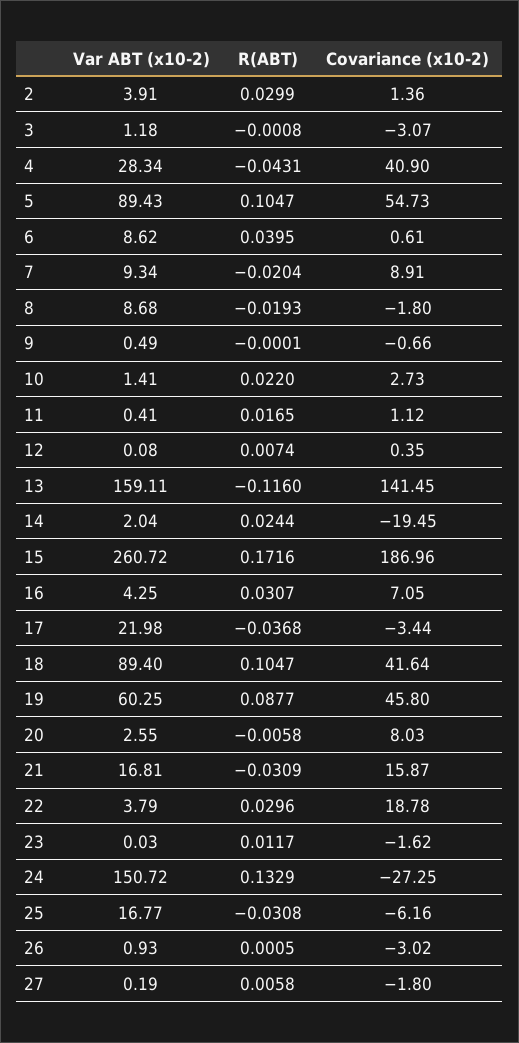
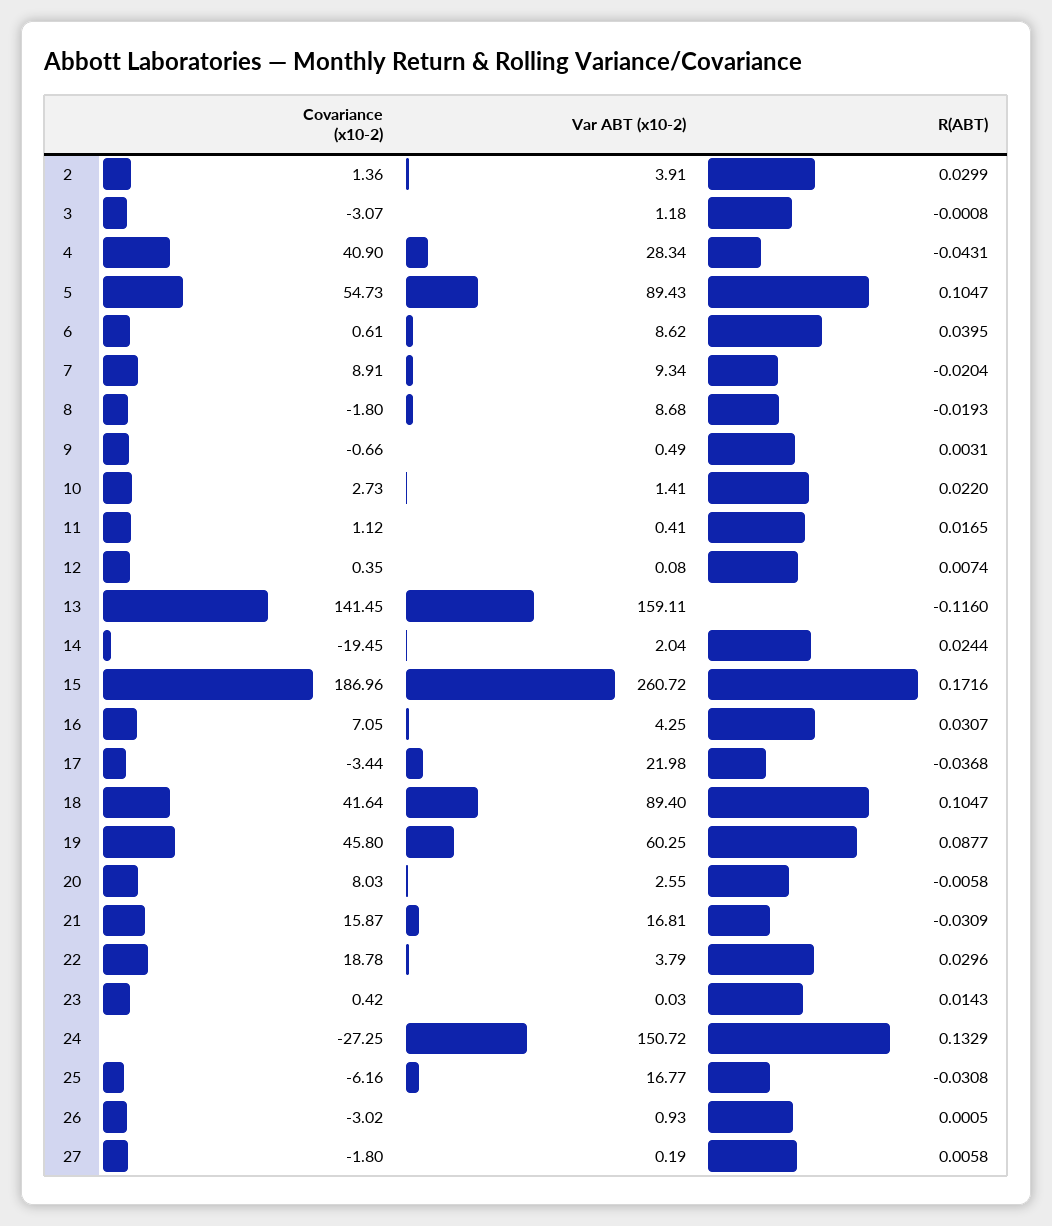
  {
    "Var ABT (x10-2)": {
      "2": 3.91,
      "3": 1.18,
      "4": 28.34,
      "5": 89.43,
      "6": 8.62,
      "7": 9.34,
      "8": 8.68,
      "9": 0.49,
      "10": 1.41,
      "11": 0.41,
      "12": 0.08,
      "13": 159.11,
      "14": 2.04,
      "15": 260.72,
      "16": 4.25,
      "17": 21.98,
      "18": 89.4,
      "19": 60.25,
      "20": 2.55,
      "21": 16.81,
      "22": 3.79,
      "23": 0.03,
      "24": 150.72,
      "25": 16.77,
      "26": 0.93,
      "27": 0.19
    },
    "R(ABT)": {
      "2": 0.0299,
      "3": -0.0008,
      "4": -0.0431,
      "5": 0.1047,
      "6": 0.0395,
      "7": -0.0204,
      "8": -0.0193,
-     "9": -0.0001,
+     "9": 0.0031,
      "10": 0.022,
      "11": 0.0165,
      "12": 0.0074,
      "13": -0.116,
      "14": 0.0244,
      "15": 0.1716,
      "16": 0.0307,
      "17": -0.0368,
      "18": 0.1047,
      "19": 0.0877,
      "20": -0.0058,
      "21": -0.0309,
      "22": 0.0296,
-     "23": 0.0117,
+     "23": 0.0143,
      "24": 0.1329,
      "25": -0.0308,
      "26": 0.0005,
      "27": 0.0058
    },
    "Covariance (x10-2)": {
      "2": 1.36,
      "3": -3.07,
      "4": 40.9,
      "5": 54.73,
      "6": 0.61,
      "7": 8.91,
      "8": -1.8,
      "9": -0.66,
      "10": 2.73,
      "11": 1.12,
      "12": 0.35,
      "13": 141.45,
      "14": -19.45,
      "15": 186.96,
      "16": 7.05,
      "17": -3.44,
      "18": 41.64,
      "19": 45.8,
      "20": 8.03,
      "21": 15.87,
      "22": 18.78,
-     "23": -1.62,
+     "23": 0.42,
      "24": -27.25,
      "25": -6.16,
      "26": -3.02,
      "27": -1.8
    }
  }

